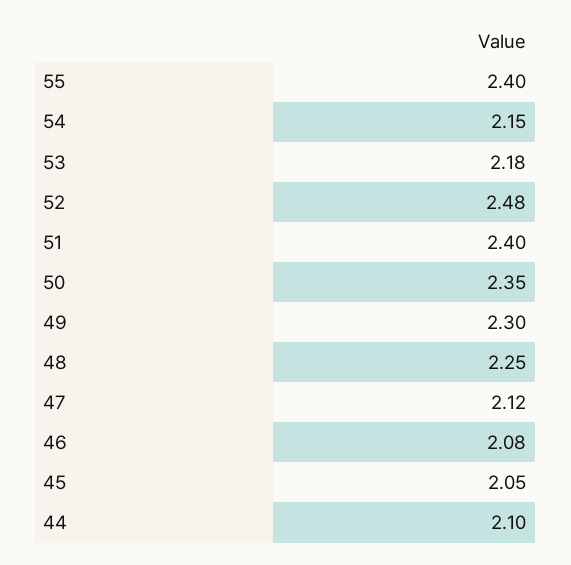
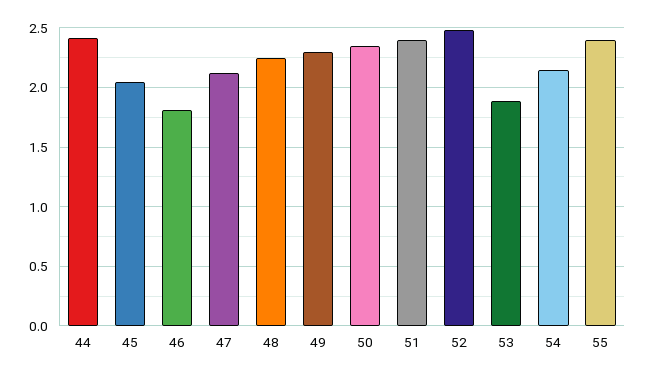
  {
    "55": 2.4,
    "54": 2.15,
-   "53": 2.18,
+   "53": 1.9,
    "52": 2.48,
    "51": 2.4,
    "50": 2.35,
    "49": 2.3,
    "48": 2.25,
    "47": 2.12,
-   "46": 2.08,
+   "46": 1.8,
    "45": 2.05,
-   "44": 2.1
+   "44": 2.4
  }

